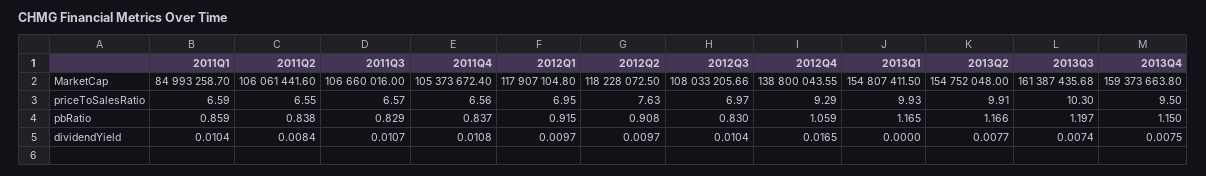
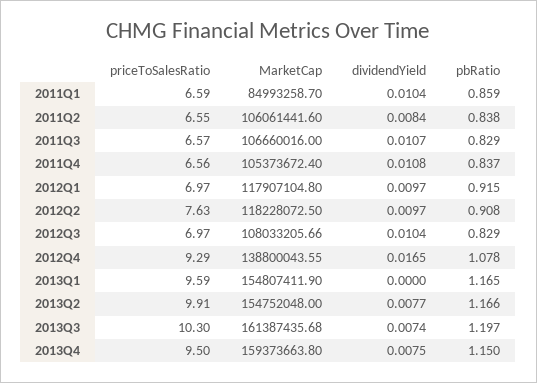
  {
    "2011Q1": {
      "MarketCap": 84993258.7,
      "priceToSalesRatio": 6.59,
      "pbRatio": 0.859,
      "dividendYield": 0.0104
    },
    "2011Q2": {
      "MarketCap": 106061441.6,
      "priceToSalesRatio": 6.55,
      "pbRatio": 0.838,
      "dividendYield": 0.0084
    },
    "2011Q3": {
      "MarketCap": 106660016,
      "priceToSalesRatio": 6.57,
      "pbRatio": 0.829,
      "dividendYield": 0.0107
    },
    "2011Q4": {
      "MarketCap": 105373672.4,
      "priceToSalesRatio": 6.56,
      "pbRatio": 0.837,
      "dividendYield": 0.0108
    },
    "2012Q1": {
      "MarketCap": 117907104.8,
-     "priceToSalesRatio": 6.95,
+     "priceToSalesRatio": 6.97,
      "pbRatio": 0.915,
      "dividendYield": 0.0097
    },
    "2012Q2": {
      "MarketCap": 118228072.5,
      "priceToSalesRatio": 7.63,
      "pbRatio": 0.908,
      "dividendYield": 0.0097
    },
    "2012Q3": {
      "MarketCap": 108033205.66,
      "priceToSalesRatio": 6.97,
-     "pbRatio": 0.83,
+     "pbRatio": 0.829,
      "dividendYield": 0.0104
    },
    "2012Q4": {
      "MarketCap": 138800043.55,
      "priceToSalesRatio": 9.29,
-     "pbRatio": 1.059,
+     "pbRatio": 1.078,
      "dividendYield": 0.0165
    },
    "2013Q1": {
-     "MarketCap": 154807411.5,
+     "MarketCap": 154807411.9,
-     "priceToSalesRatio": 9.93,
+     "priceToSalesRatio": 9.59,
      "pbRatio": 1.165,
      "dividendYield": 0
    },
    "2013Q2": {
      "MarketCap": 154752048,
      "priceToSalesRatio": 9.91,
      "pbRatio": 1.166,
      "dividendYield": 0.0077
    },
    "2013Q3": {
      "MarketCap": 161387435.68,
      "priceToSalesRatio": 10.3,
      "pbRatio": 1.197,
      "dividendYield": 0.0074
    },
    "2013Q4": {
      "MarketCap": 159373663.8,
      "priceToSalesRatio": 9.5,
      "pbRatio": 1.15,
      "dividendYield": 0.0075
    }
  }

